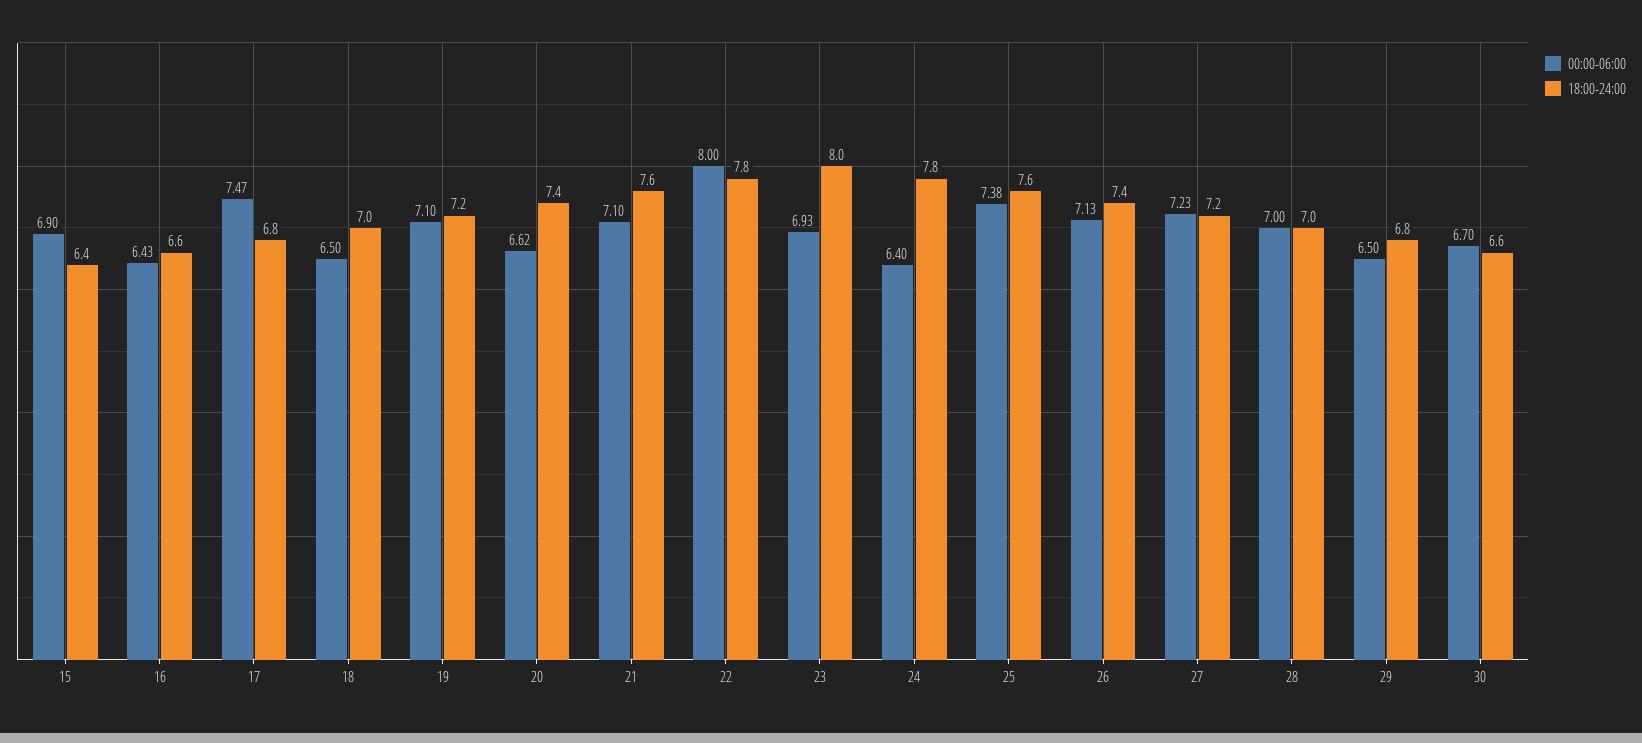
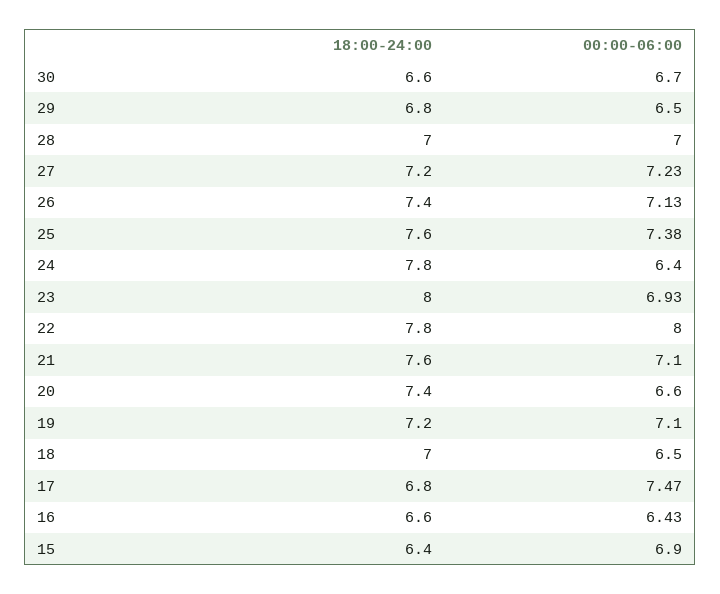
  {
    "00:00-06:00": {
      "15": 6.9,
      "16": 6.43,
      "17": 7.47,
      "18": 6.5,
      "19": 7.1,
-     "20": 6.62,
+     "20": 6.6,
      "21": 7.1,
      "22": 8,
      "23": 6.93,
      "24": 6.4,
      "25": 7.38,
      "26": 7.13,
      "27": 7.23,
      "28": 7,
      "29": 6.5,
      "30": 6.7
    },
    "18:00-24:00": {
      "15": 6.4,
      "16": 6.6,
      "17": 6.8,
      "18": 7,
      "19": 7.2,
      "20": 7.4,
      "21": 7.6,
      "22": 7.8,
      "23": 8,
      "24": 7.8,
      "25": 7.6,
      "26": 7.4,
      "27": 7.2,
      "28": 7,
      "29": 6.8,
      "30": 6.6
    }
  }

